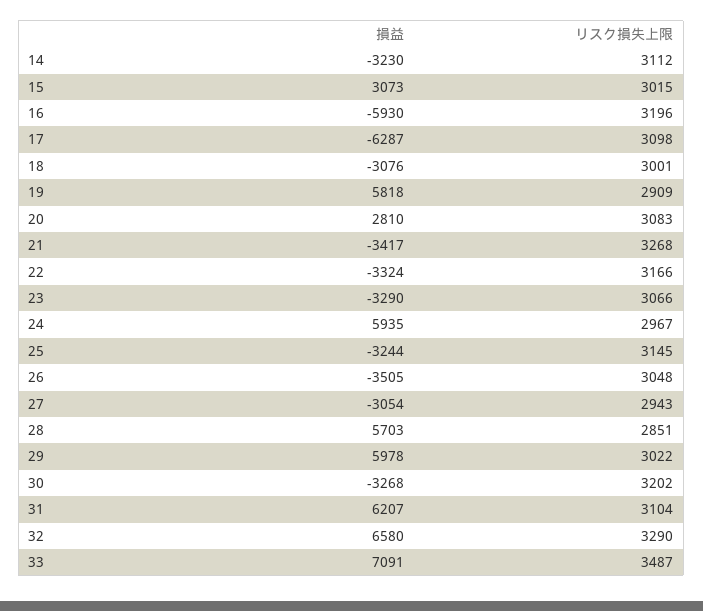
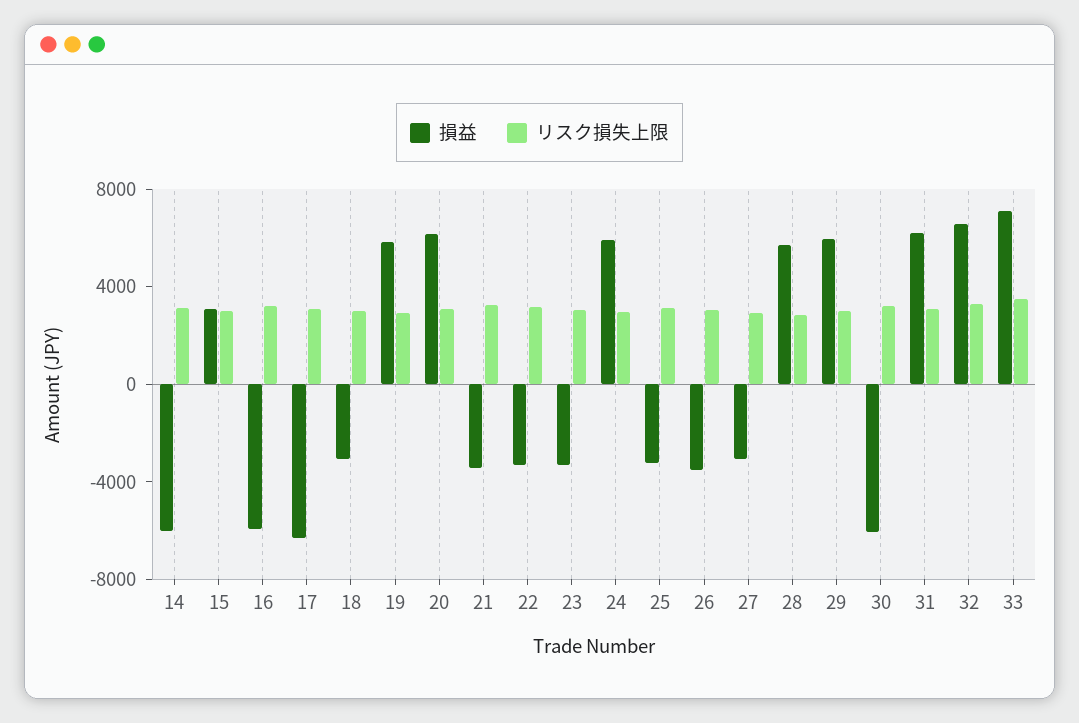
  {
    "損益": {
-     "14": -3230,
+     "14": -6000,
      "15": 3073,
      "16": -5930,
      "17": -6287,
      "18": -3076,
      "19": 5818,
-     "20": 2810,
+     "20": 6000,
      "21": -3417,
      "22": -3324,
      "23": -3290,
      "24": 5935,
      "25": -3244,
      "26": -3505,
      "27": -3054,
      "28": 5703,
      "29": 5978,
-     "30": -3268,
+     "30": -6000,
      "31": 6207,
      "32": 6580,
      "33": 7091
    },
    "リスク損失上限": {
      "14": 3112,
      "15": 3015,
      "16": 3196,
      "17": 3098,
      "18": 3001,
      "19": 2909,
      "20": 3083,
      "21": 3268,
      "22": 3166,
      "23": 3066,
      "24": 2967,
      "25": 3145,
      "26": 3048,
      "27": 2943,
      "28": 2851,
      "29": 3022,
      "30": 3202,
      "31": 3104,
      "32": 3290,
      "33": 3487
    }
  }

